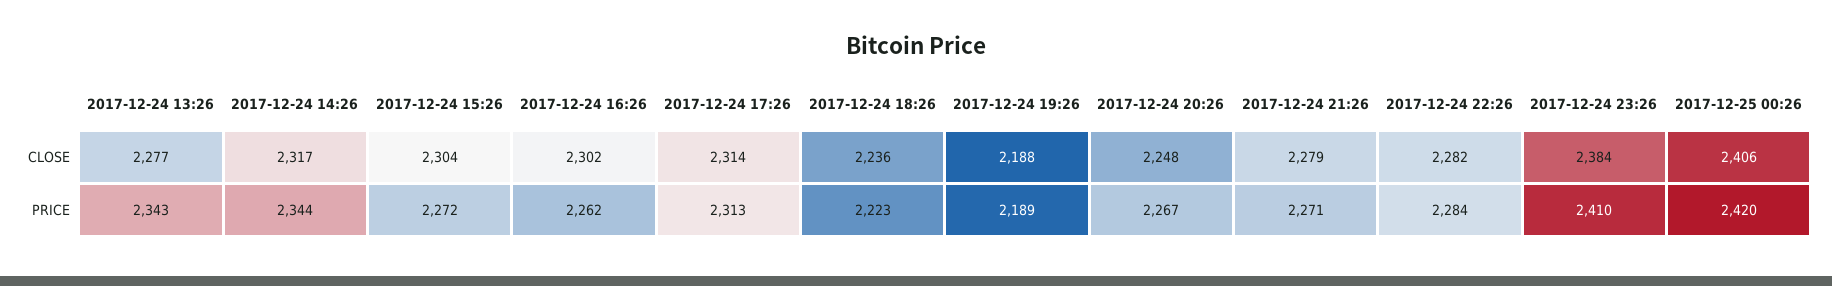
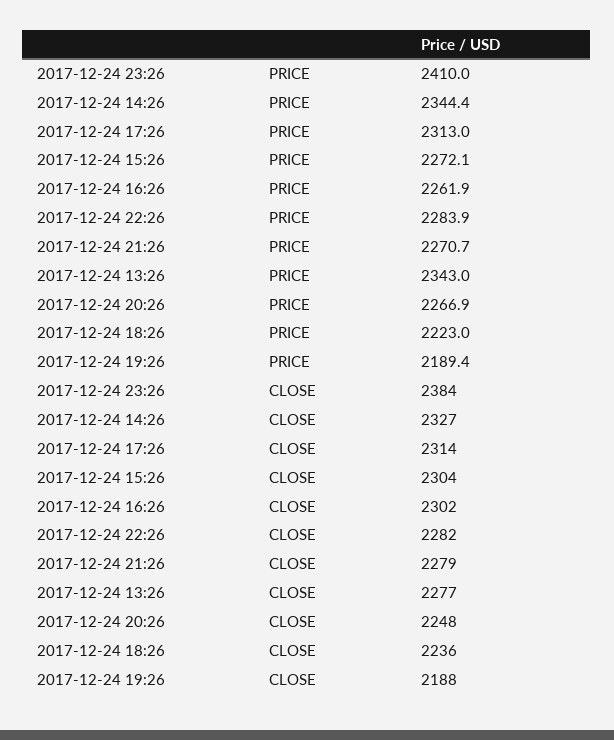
  {
    "2017-12-24 13:26": {
      "CLOSE": 2277,
      "PRICE": 2343
    },
    "2017-12-24 14:26": {
-     "CLOSE": 2317,
+     "CLOSE": 2327,
      "PRICE": 2344.4
    },
    "2017-12-24 15:26": {
      "CLOSE": 2304,
      "PRICE": 2272.1
    },
    "2017-12-24 16:26": {
      "CLOSE": 2302,
      "PRICE": 2261.9
    },
    "2017-12-24 17:26": {
      "CLOSE": 2314,
      "PRICE": 2313
    },
    "2017-12-24 18:26": {
      "CLOSE": 2236,
      "PRICE": 2223
    },
    "2017-12-24 19:26": {
      "CLOSE": 2188,
      "PRICE": 2189.4
    },
    "2017-12-24 20:26": {
      "CLOSE": 2248,
      "PRICE": 2266.9
    },
    "2017-12-24 21:26": {
      "CLOSE": 2279,
      "PRICE": 2270.7
    },
    "2017-12-24 22:26": {
      "CLOSE": 2282,
      "PRICE": 2283.9
    },
    "2017-12-24 23:26": {
      "CLOSE": 2384,
      "PRICE": 2410
-   },
+   }
-   "2017-12-25 00:26": {
-     "CLOSE": 2406,
-     "PRICE": 2420
-   }
  }

